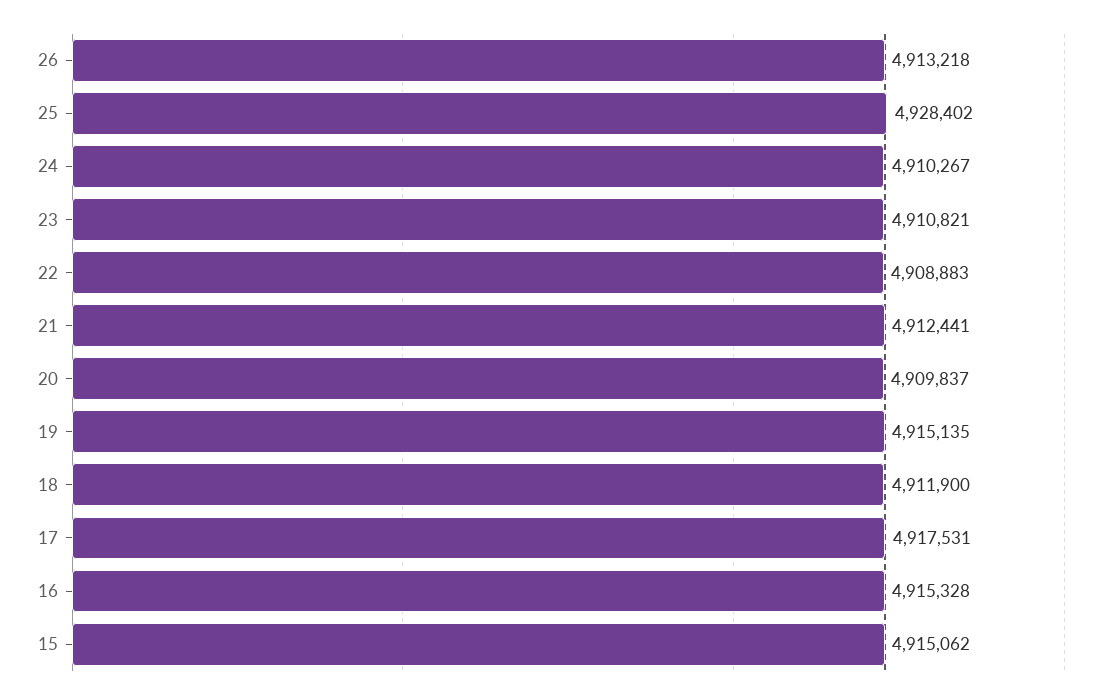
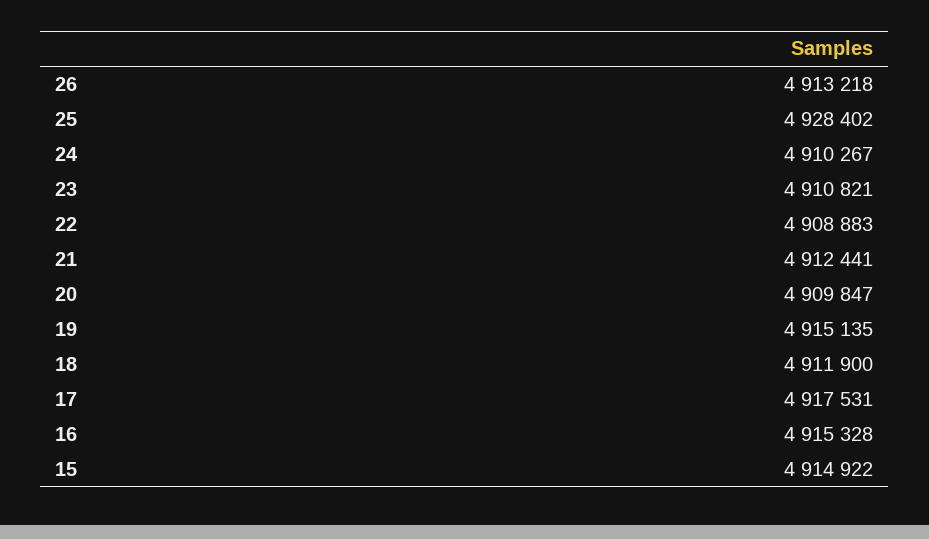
  {
    "26": 4913218,
    "25": 4928402,
    "24": 4910267,
    "23": 4910821,
    "22": 4908883,
    "21": 4912441,
-   "20": 4909837,
+   "20": 4909847,
    "19": 4915135,
    "18": 4911900,
    "17": 4917531,
    "16": 4915328,
-   "15": 4915062
+   "15": 4914922
  }

